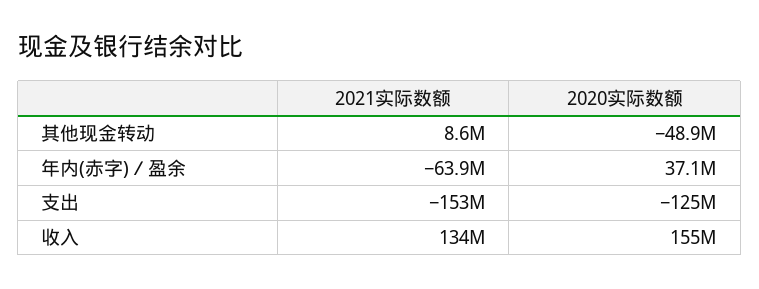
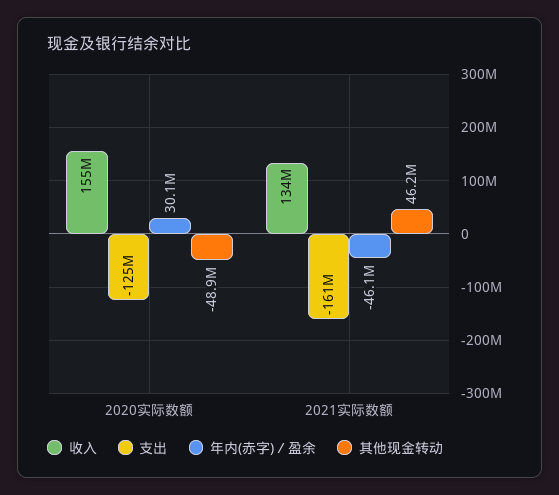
  {
    "其他现金转动": {
-     "2021实际数额": 8600000,
+     "2021实际数额": 46200000,
      "2020实际数额": -48900000
    },
    "年内(赤字)／盈余": {
-     "2021实际数额": -63900000,
+     "2021实际数额": -46100000,
-     "2020实际数额": 37100000
+     "2020实际数额": 30100000
    },
    "支出": {
-     "2021实际数额": -153000000,
+     "2021实际数额": -161000000,
      "2020实际数额": -125000000
    },
    "收入": {
      "2021实际数额": 134000000,
      "2020实际数额": 155000000
    }
  }

